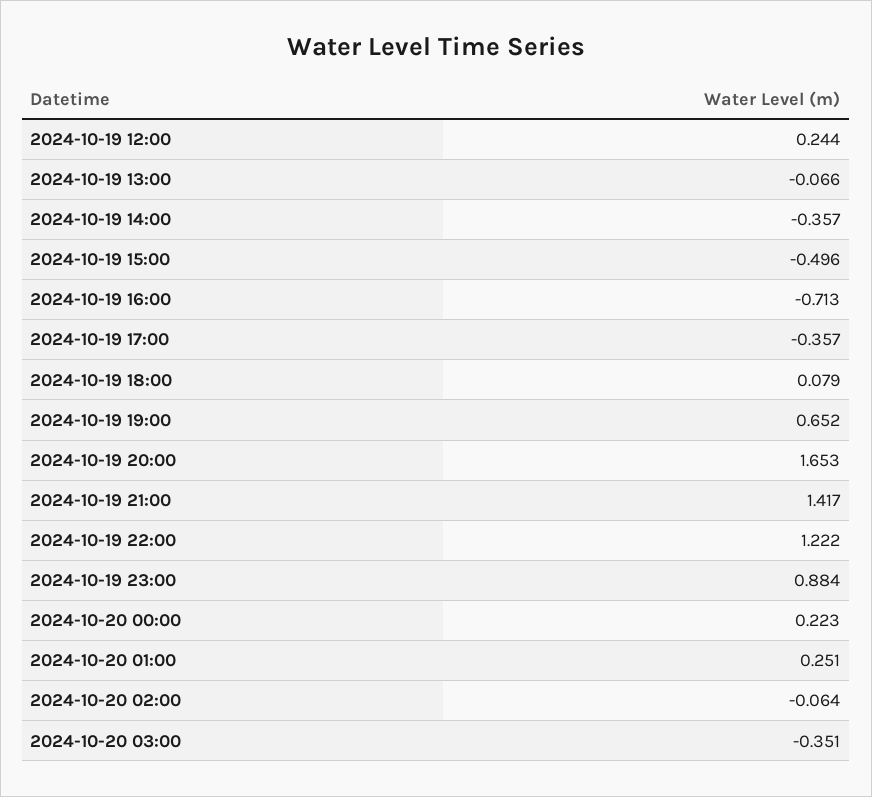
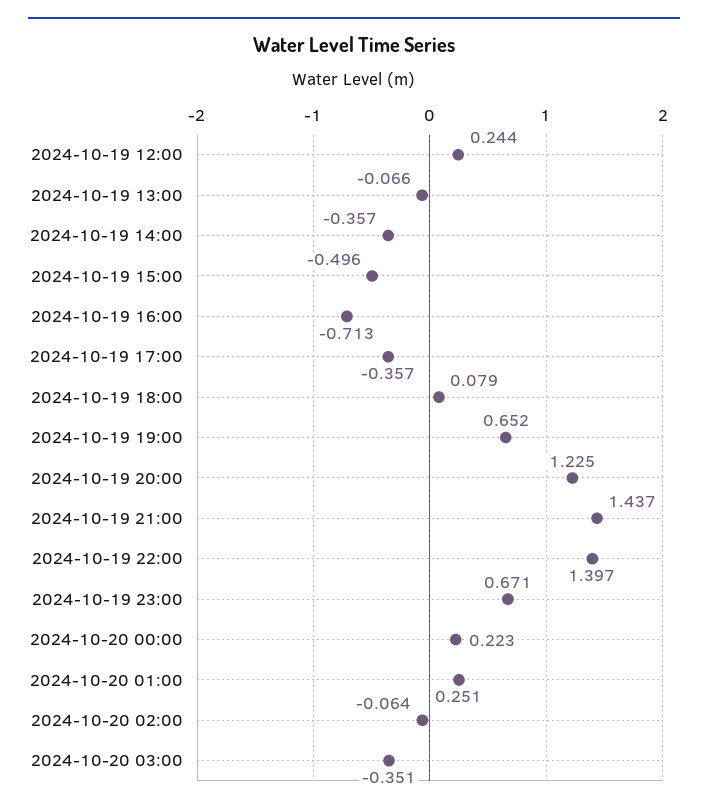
  {
    "2024-10-19 12:00": 0.244,
    "2024-10-19 13:00": -0.066,
    "2024-10-19 14:00": -0.357,
    "2024-10-19 15:00": -0.496,
    "2024-10-19 16:00": -0.713,
    "2024-10-19 17:00": -0.357,
    "2024-10-19 18:00": 0.079,
    "2024-10-19 19:00": 0.652,
-   "2024-10-19 20:00": 1.653,
+   "2024-10-19 20:00": 1.225,
-   "2024-10-19 21:00": 1.417,
+   "2024-10-19 21:00": 1.437,
-   "2024-10-19 22:00": 1.222,
+   "2024-10-19 22:00": 1.397,
-   "2024-10-19 23:00": 0.884,
+   "2024-10-19 23:00": 0.671,
    "2024-10-20 00:00": 0.223,
    "2024-10-20 01:00": 0.251,
    "2024-10-20 02:00": -0.064,
    "2024-10-20 03:00": -0.351
  }

